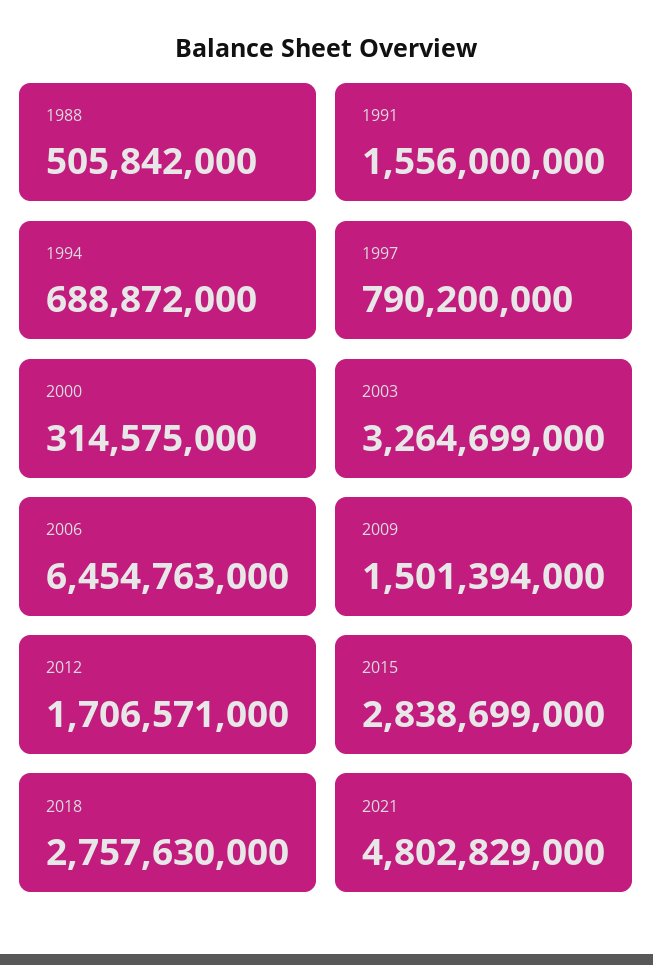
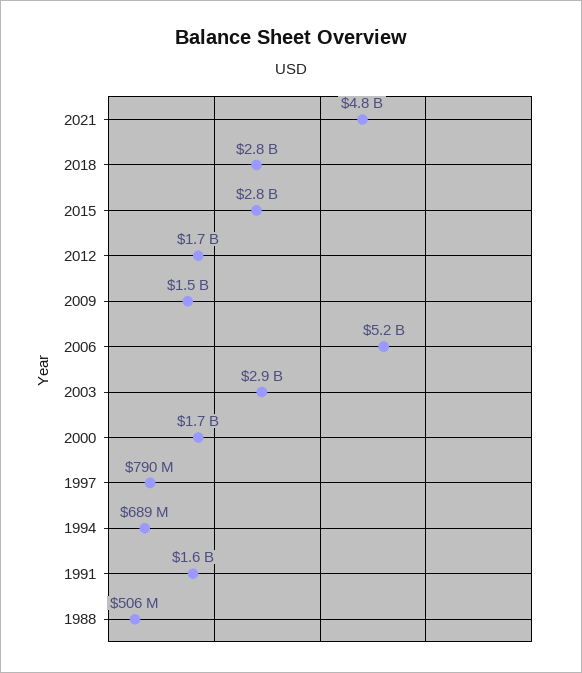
  {
    "1988": 505842000,
    "1991": 1556000000,
    "1994": 688872000,
    "1997": 790200000,
-   "2000": 314575000,
+   "2000": 1700000000,
-   "2003": 3264699000,
+   "2003": 2900000000,
-   "2006": 6454763000,
+   "2006": 5200000000,
    "2009": 1501394000,
    "2012": 1706571000,
    "2015": 2838699000,
    "2018": 2757630000,
    "2021": 4802829000
  }

